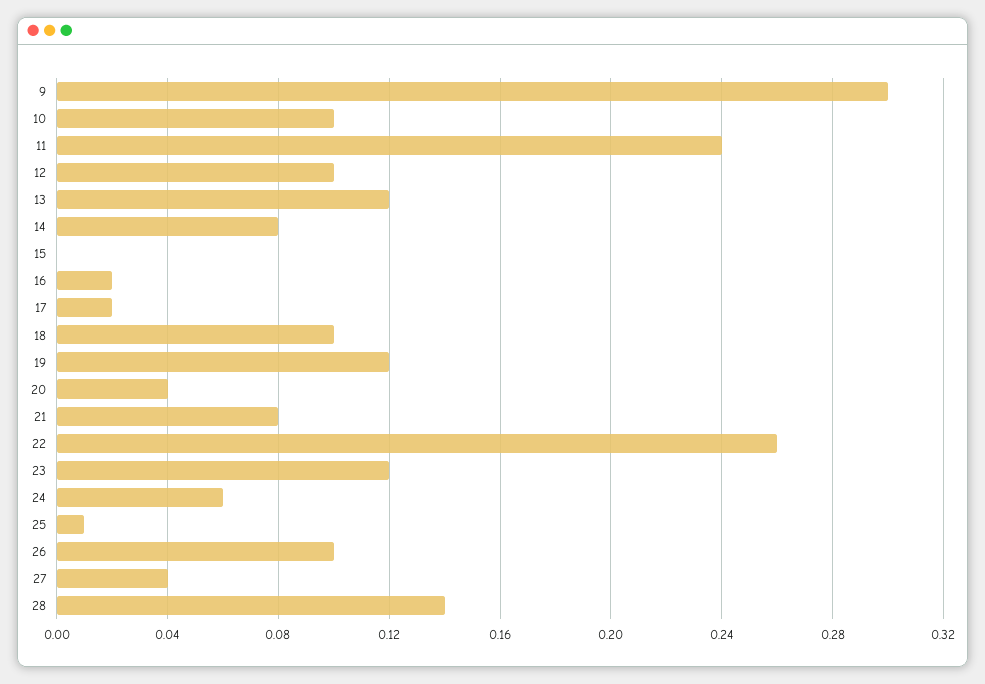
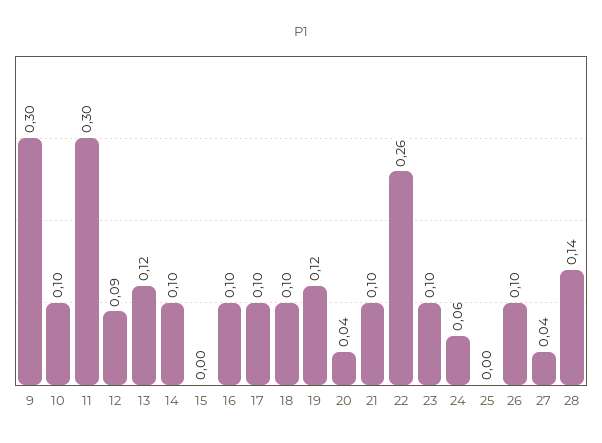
  {
    "9": 0.3,
    "10": 0.1,
-   "11": 0.24,
+   "11": 0.3,
-   "12": 0.1,
+   "12": 0.09,
    "13": 0.12,
-   "14": 0.08,
+   "14": 0.1,
    "15": 0,
-   "16": 0.02,
+   "16": 0.1,
-   "17": 0.02,
+   "17": 0.1,
    "18": 0.1,
    "19": 0.12,
    "20": 0.04,
-   "21": 0.08,
+   "21": 0.1,
    "22": 0.26,
-   "23": 0.12,
+   "23": 0.1,
    "24": 0.06,
-   "25": 0.01,
+   "25": 0,
    "26": 0.1,
    "27": 0.04,
    "28": 0.14
  }

